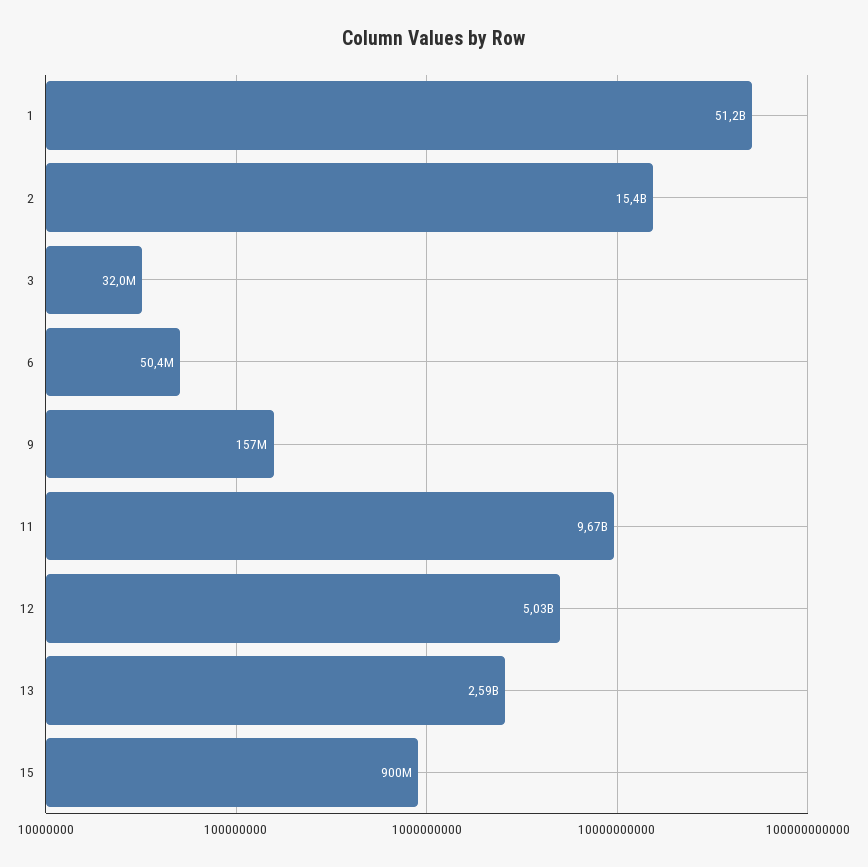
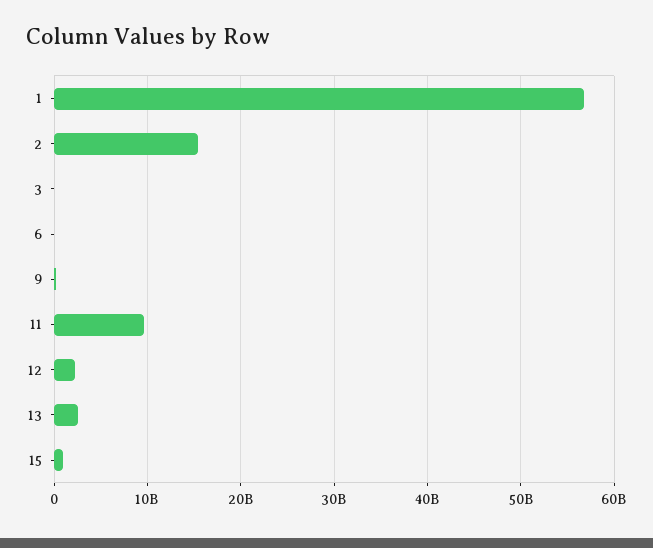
  {
-   "1": 51200000000,
+   "1": 57000000000,
    "2": 15400000000,
    "3": 32000000,
    "6": 50400000,
    "9": 157000000,
    "11": 9670000000,
-   "12": 5030000000,
+   "12": 2000000000,
    "13": 2590000000,
    "15": 900000000
  }

